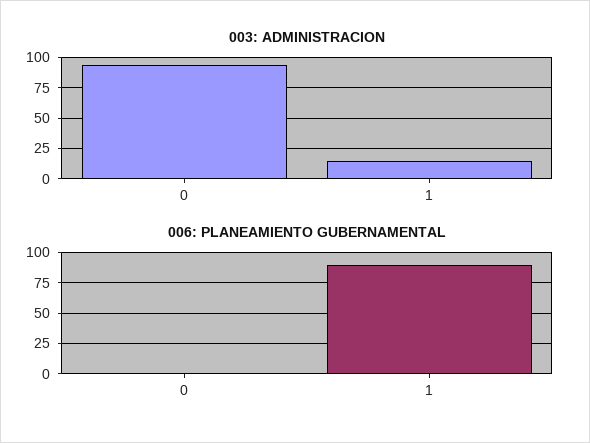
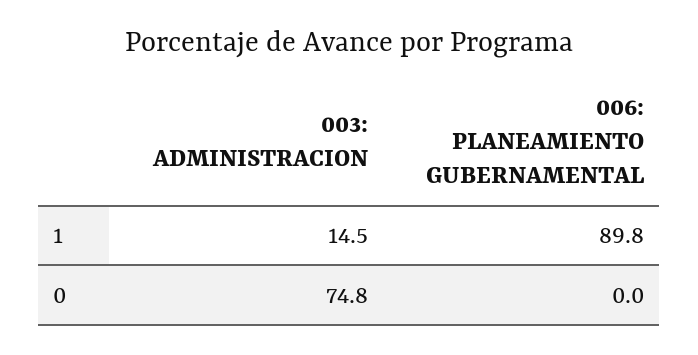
  {
    "003: ADMINISTRACION": {
-     "0": 95,
+     "0": 74.8,
      "1": 14.5
    },
    "006: PLANEAMIENTO GUBERNAMENTAL": {
      "0": 0,
      "1": 89.8
    }
  }

